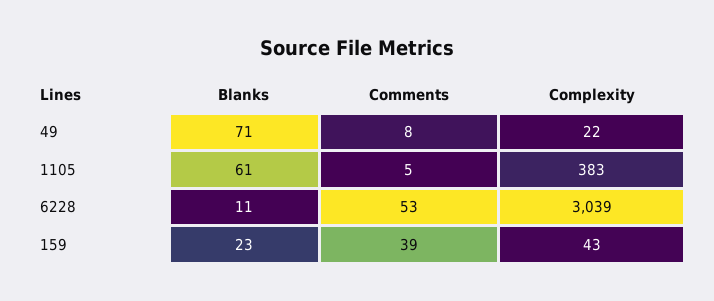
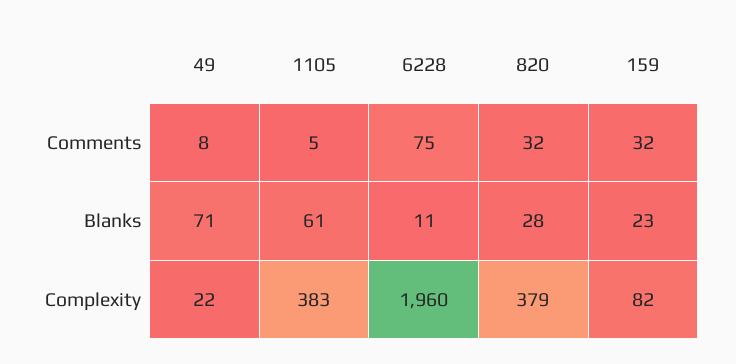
  {
    "Blanks": {
      "49": 71,
      "1105": 61,
      "6228": 11,
-     "159": 23
+     "159": 23,
+     "820": 28
    },
    "Comments": {
      "49": 8,
      "1105": 5,
-     "6228": 53,
+     "6228": 75,
-     "159": 39
+     "159": 32,
+     "820": 32
    },
    "Complexity": {
      "49": 22,
      "1105": 383,
-     "6228": 3039,
+     "6228": 1960,
-     "159": 43
+     "159": 82,
+     "820": 379
    }
  }

